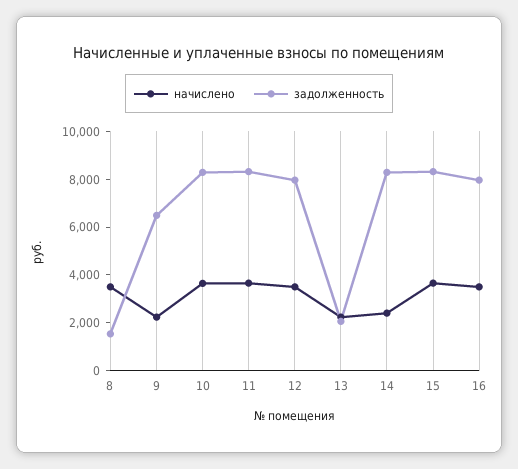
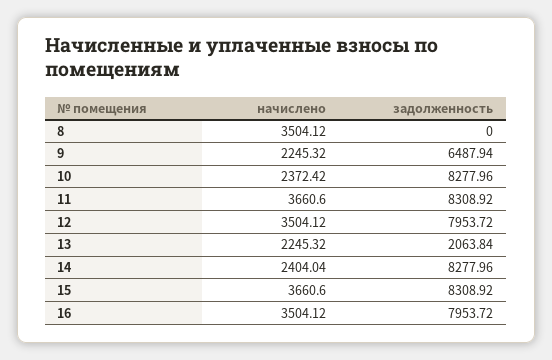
  {
    "начислено": {
      "8": 3504.12,
      "9": 2245.32,
-     "10": 3500,
+     "10": 2372.42,
      "11": 3660.6,
      "12": 3504.12,
      "13": 2245.32,
      "14": 2404.04,
      "15": 3660.6,
      "16": 3504.12
    },
    "задолженность": {
-     "8": 1500,
+     "8": 0,
      "9": 6487.94,
      "10": 8277.96,
      "11": 8308.92,
      "12": 7953.72,
      "13": 2063.84,
      "14": 8277.96,
      "15": 8308.92,
      "16": 7953.72
    }
  }

